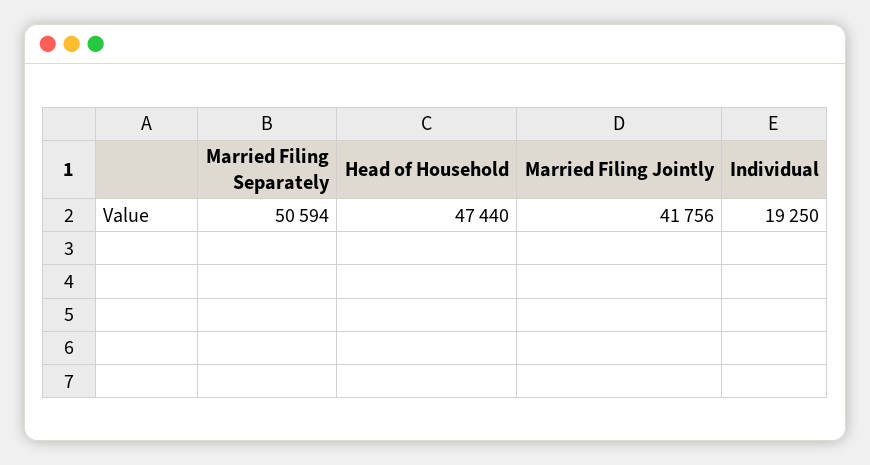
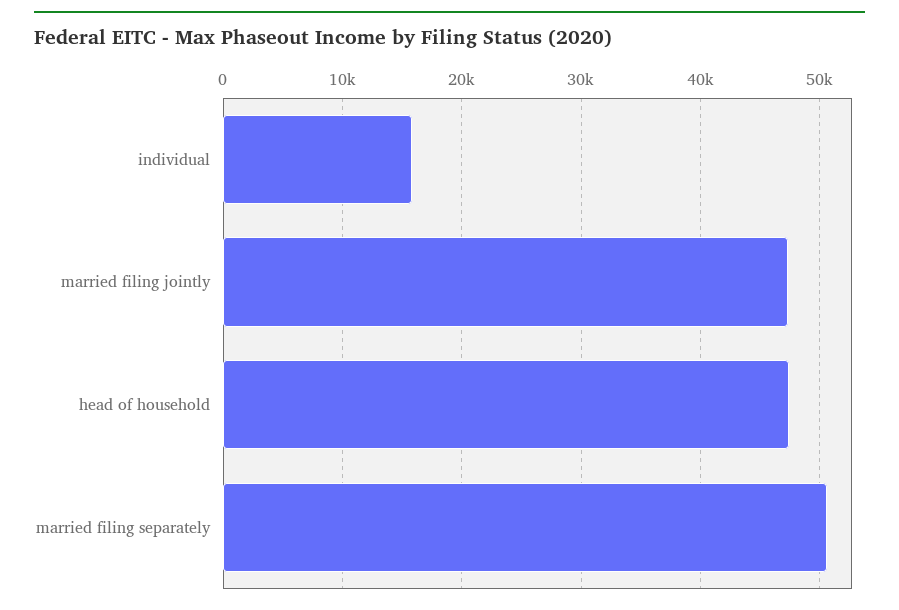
  {
    "Married Filing Separately": 50594,
    "Head of Household": 47440,
-   "Married Filing Jointly": 41756,
+   "Married Filing Jointly": 47000,
-   "Individual": 19250
+   "Individual": 16000
  }

